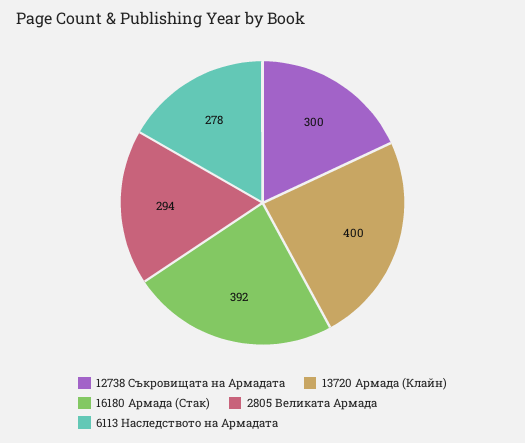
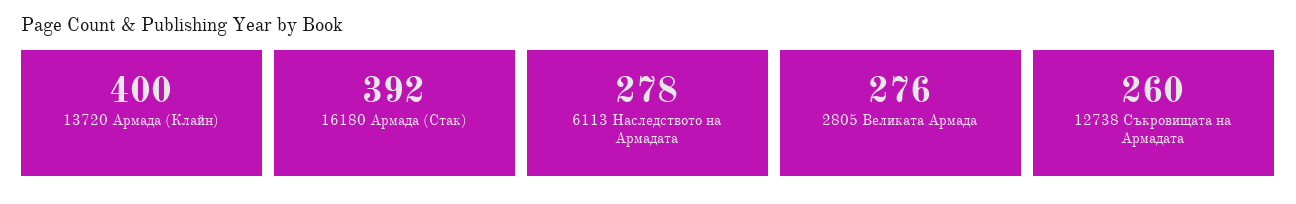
  {
-   "12738 Съкровищата на Армадата": 300,
+   "12738 Съкровищата на Армадата": 260,
    "13720 Армада (Клайн)": 400,
    "16180 Армада (Стак)": 392,
-   "2805 Великата Армада": 294,
+   "2805 Великата Армада": 276,
    "6113 Наследството на Армадата": 278
  }

